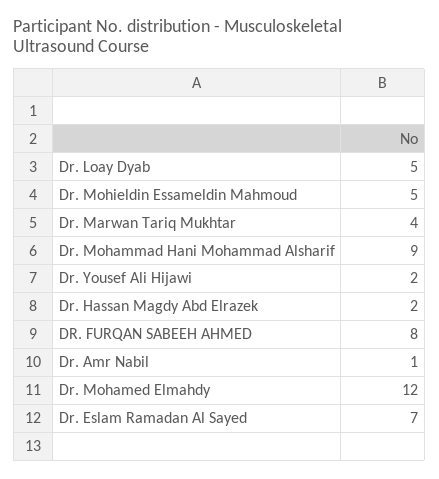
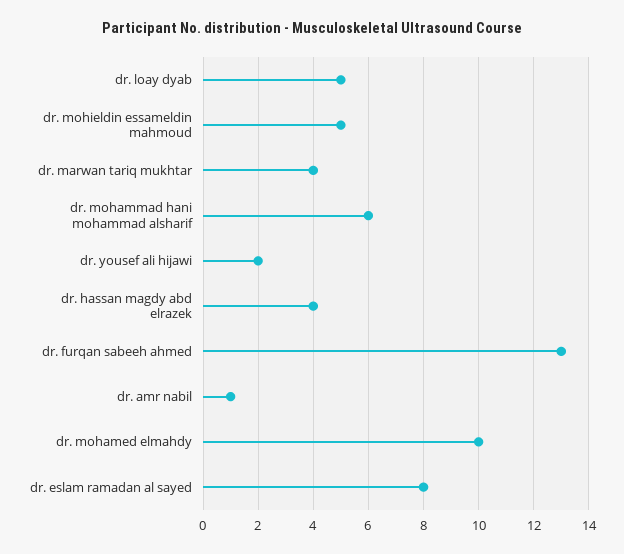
  {
    "Dr. Loay Dyab": 5,
    "Dr. Mohieldin Essameldin Mahmoud": 5,
    "Dr. Marwan Tariq Mukhtar": 4,
-   "Dr. Mohammad Hani Mohammad Alsharif": 9,
+   "Dr. Mohammad Hani Mohammad Alsharif": 6,
    "Dr. Yousef Ali Hijawi": 2,
-   "Dr. Hassan Magdy Abd Elrazek": 2,
+   "Dr. Hassan Magdy Abd Elrazek": 4,
-   "DR. FURQAN SABEEH AHMED": 8,
+   "DR. FURQAN SABEEH AHMED": 13,
    "Dr. Amr Nabil": 1,
-   "Dr. Mohamed Elmahdy": 12,
+   "Dr. Mohamed Elmahdy": 10,
-   "Dr. Eslam Ramadan Al Sayed": 7
+   "Dr. Eslam Ramadan Al Sayed": 8
  }

